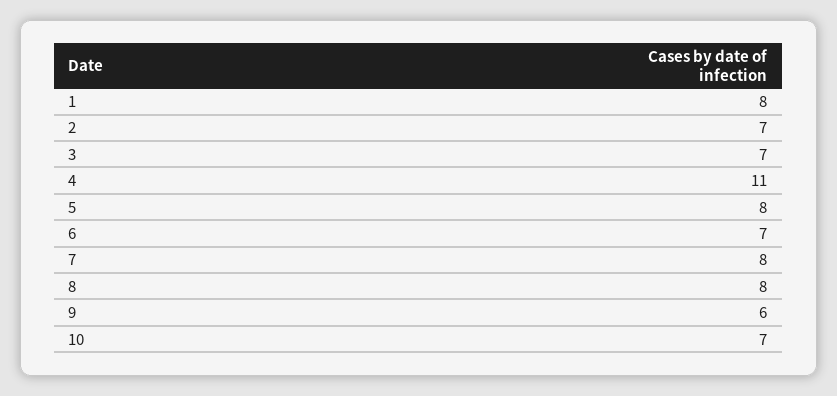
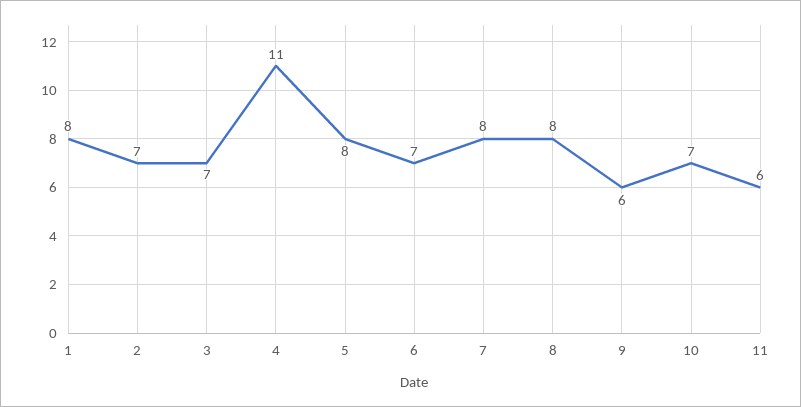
  {
    "1": 8,
    "2": 7,
    "3": 7,
    "4": 11,
    "5": 8,
    "6": 7,
    "7": 8,
    "8": 8,
    "9": 6,
-   "10": 7
+   "10": 7,
+   "11": 6
  }

